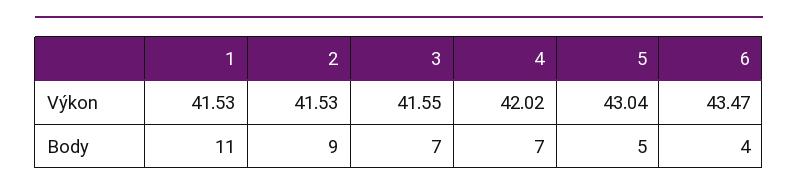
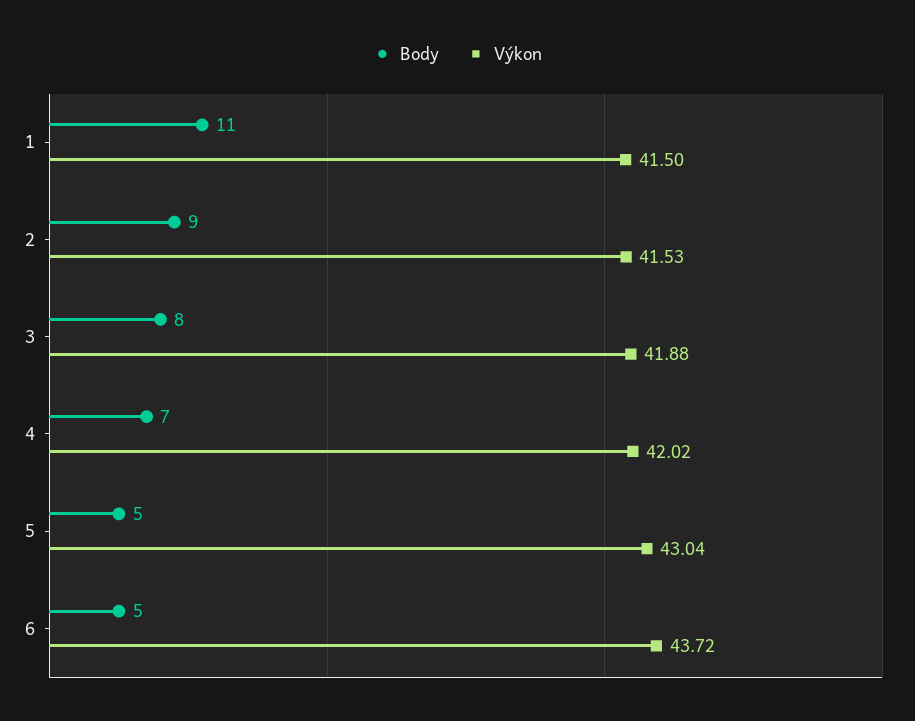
  {
    "Výkon": {
-     "1": 41.53,
+     "1": 41.5,
      "2": 41.53,
-     "3": 41.55,
+     "3": 41.88,
      "4": 42.02,
      "5": 43.04,
-     "6": 43.47
+     "6": 43.72
    },
    "Body": {
      "1": 11,
      "2": 9,
-     "3": 7,
+     "3": 8,
      "4": 7,
      "5": 5,
-     "6": 4
+     "6": 5
    }
  }

